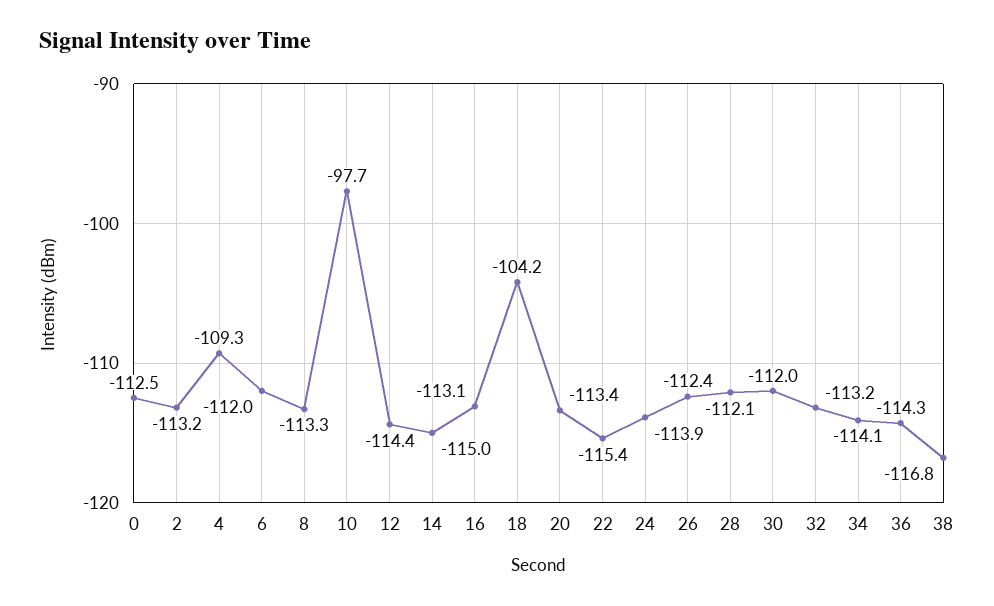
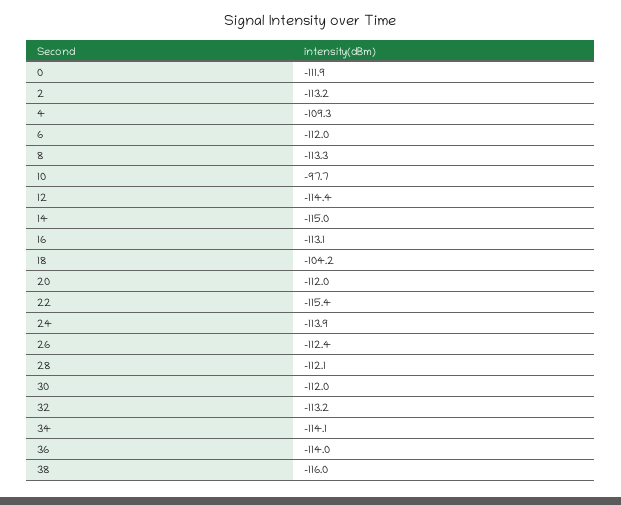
  {
-   "0": -112.5,
+   "0": -111.9,
    "2": -113.2,
    "4": -109.3,
    "6": -112,
    "8": -113.3,
    "10": -97.7,
    "12": -114.4,
    "14": -115,
    "16": -113.1,
    "18": -104.2,
-   "20": -113.4,
+   "20": -112,
    "22": -115.4,
    "24": -113.9,
    "26": -112.4,
    "28": -112.1,
    "30": -112,
    "32": -113.2,
    "34": -114.1,
-   "36": -114.3,
+   "36": -114,
-   "38": -116.8
+   "38": -116
  }

